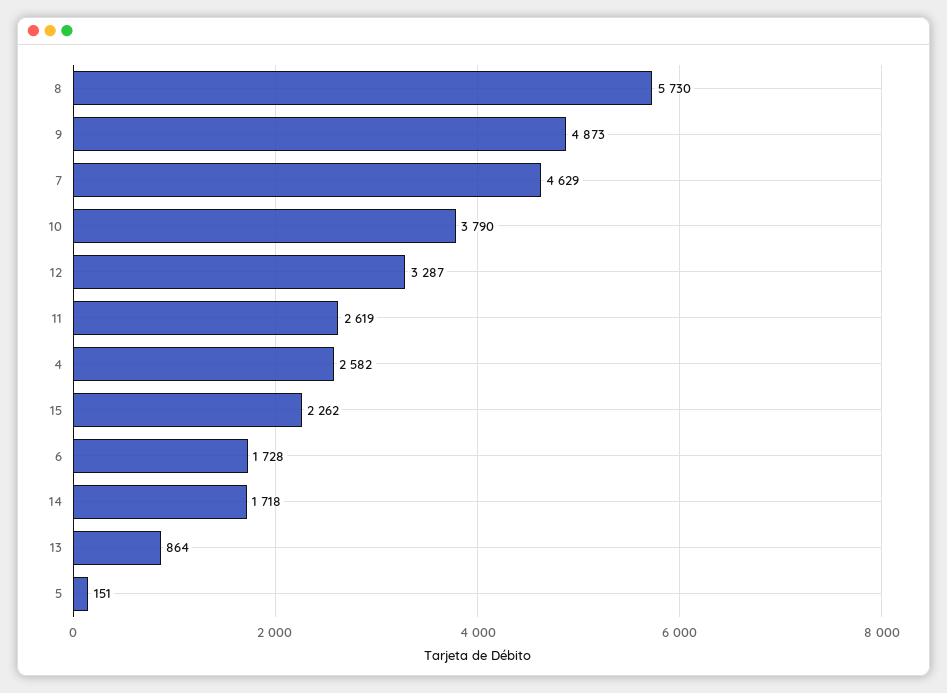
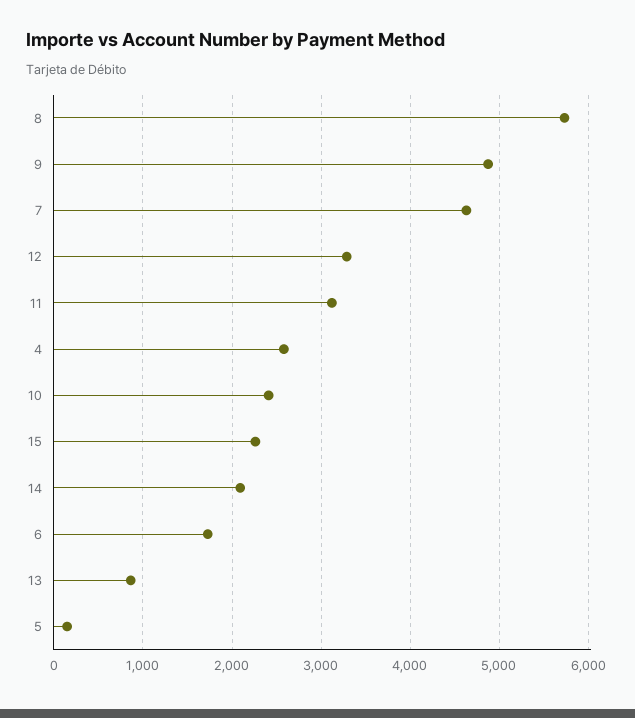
  {
    "8": 5730,
    "9": 4873,
    "7": 4629,
-   "10": 3790,
+   "10": 2400,
    "12": 3287,
-   "11": 2619,
+   "11": 3100,
    "4": 2582,
    "15": 2262,
    "6": 1728,
-   "14": 1718,
+   "14": 2100,
    "13": 864,
    "5": 151
  }

